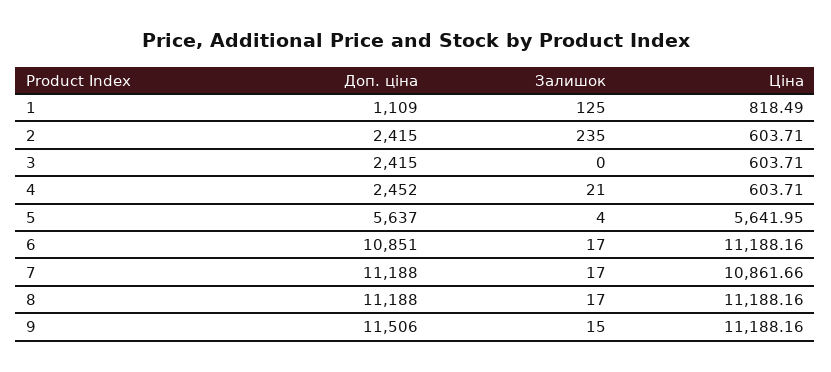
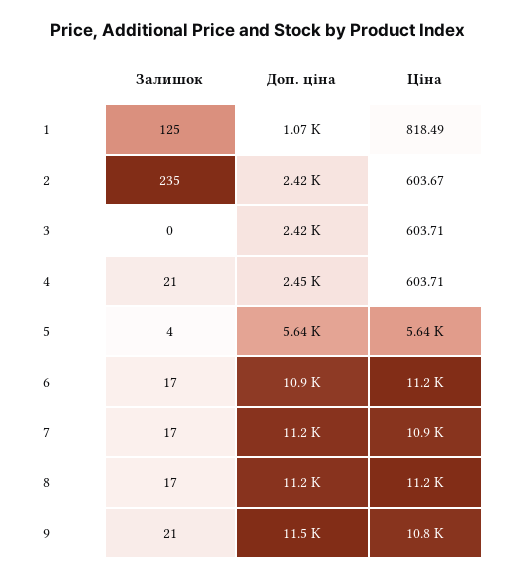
  {
    "Доп. ціна": {
-     "1": 1109,
+     "1": 1070,
      "2": 2415,
      "3": 2415,
      "4": 2452,
      "5": 5637,
      "6": 10851,
      "7": 11188,
      "8": 11188,
      "9": 11506
    },
    "Залишок": {
      "1": 125,
      "2": 235,
      "3": 0,
      "4": 21,
      "5": 4,
      "6": 17,
      "7": 17,
      "8": 17,
-     "9": 15
+     "9": 21
    },
    "Ціна": {
      "1": 818.49,
-     "2": 603.71,
+     "2": 603.67,
      "3": 603.71,
      "4": 603.71,
      "5": 5641.95,
      "6": 11188.16,
      "7": 10861.66,
      "8": 11188.16,
-     "9": 11188.16
+     "9": 10800
    }
  }

